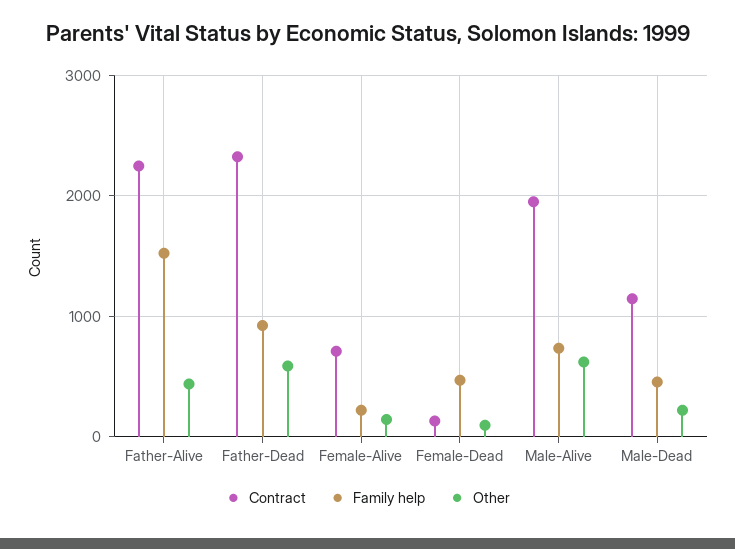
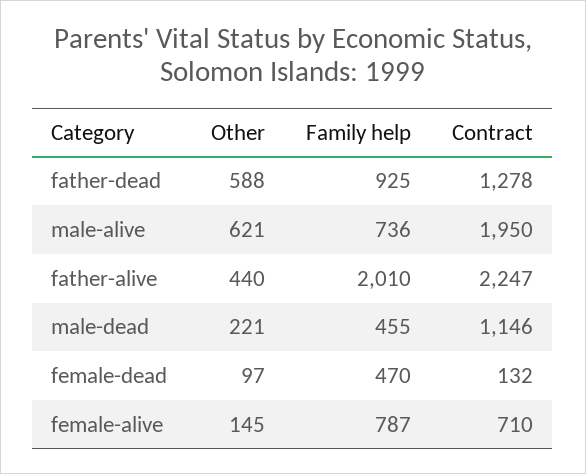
  {
    "Contract": {
      "Father-Alive": 2247,
-     "Father-Dead": 2300,
+     "Father-Dead": 1278,
      "Female-Alive": 710,
      "Female-Dead": 132,
      "Male-Alive": 1950,
      "Male-Dead": 1146
    },
    "Family help": {
-     "Father-Alive": 1500,
+     "Father-Alive": 2010,
      "Father-Dead": 925,
-     "Female-Alive": 200,
+     "Female-Alive": 787,
      "Female-Dead": 470,
      "Male-Alive": 736,
      "Male-Dead": 455
    },
    "Other": {
      "Father-Alive": 440,
      "Father-Dead": 588,
      "Female-Alive": 145,
      "Female-Dead": 97,
      "Male-Alive": 621,
      "Male-Dead": 221
    }
  }

